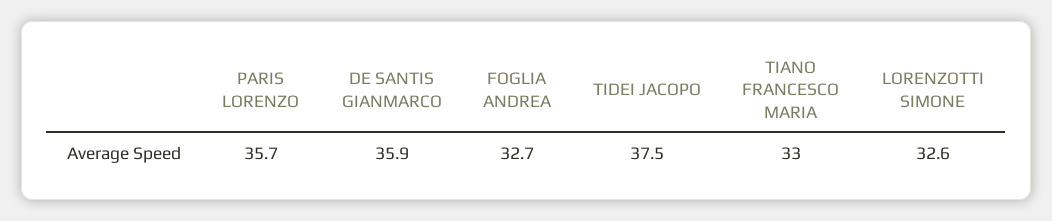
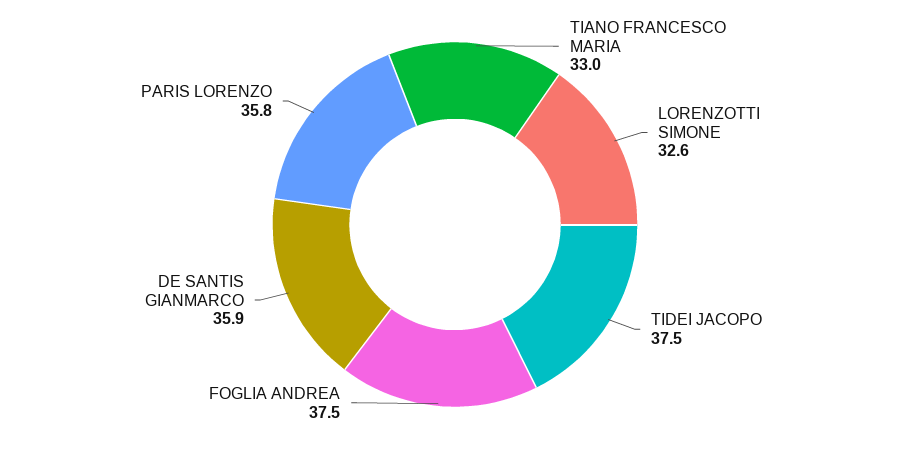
  {
-   "PARIS LORENZO": 35.7,
+   "PARIS LORENZO": 35.8,
    "DE SANTIS GIANMARCO": 35.9,
-   "FOGLIA ANDREA": 32.7,
+   "FOGLIA ANDREA": 37.5,
    "TIDEI JACOPO": 37.5,
    "TIANO FRANCESCO MARIA": 33,
    "LORENZOTTI SIMONE": 32.6
  }

